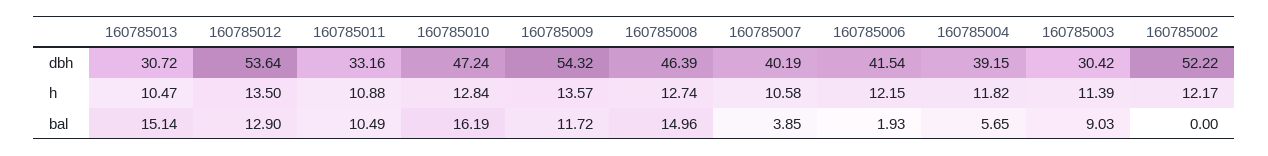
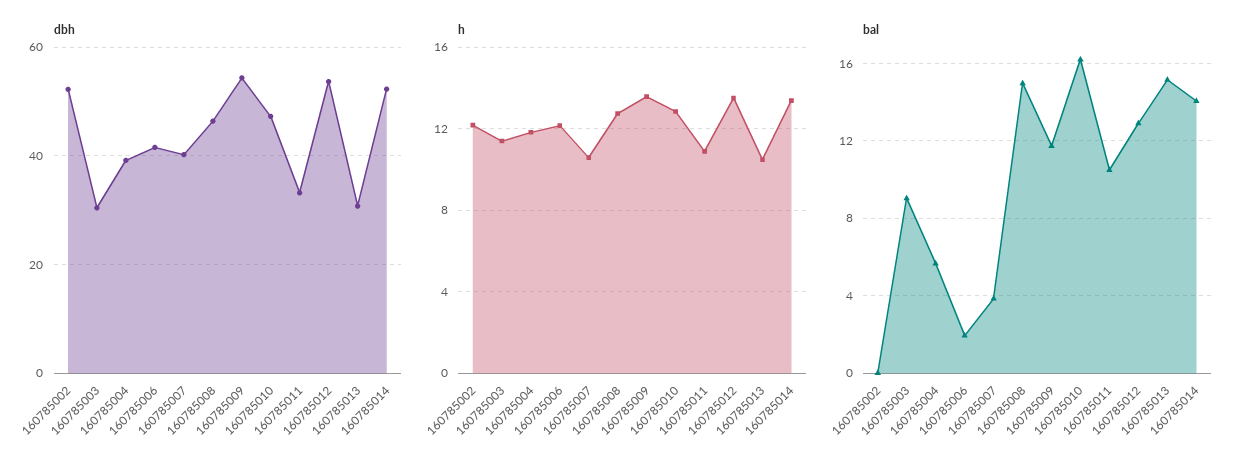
  {
    "dbh": {
      "160785013": 30.72,
      "160785012": 53.64,
      "160785011": 33.16,
      "160785010": 47.24,
      "160785009": 54.32,
      "160785008": 46.39,
      "160785007": 40.19,
      "160785006": 41.54,
      "160785004": 39.15,
      "160785003": 30.42,
-     "160785002": 52.22
+     "160785002": 52.22,
+     "160785014": 52
    },
    "h": {
      "160785013": 10.47,
      "160785012": 13.5,
      "160785011": 10.88,
      "160785010": 12.84,
      "160785009": 13.57,
      "160785008": 12.74,
      "160785007": 10.58,
      "160785006": 12.15,
      "160785004": 11.82,
      "160785003": 11.39,
-     "160785002": 12.17
+     "160785002": 12.17,
+     "160785014": 13.5
    },
    "bal": {
      "160785013": 15.14,
      "160785012": 12.9,
      "160785011": 10.49,
      "160785010": 16.19,
      "160785009": 11.72,
      "160785008": 14.96,
      "160785007": 3.85,
      "160785006": 1.93,
      "160785004": 5.65,
      "160785003": 9.03,
-     "160785002": 0
+     "160785002": 0,
+     "160785014": 14
    }
  }

